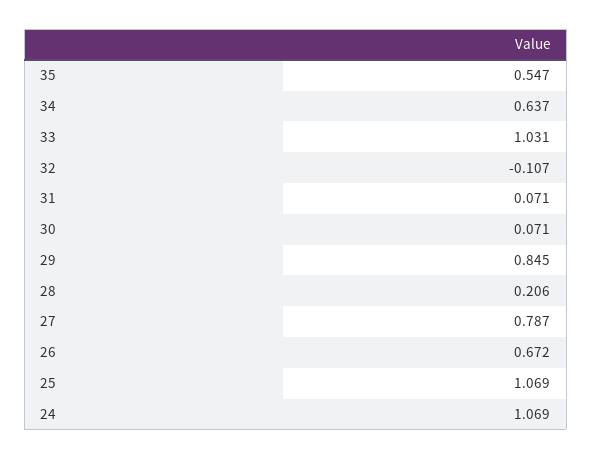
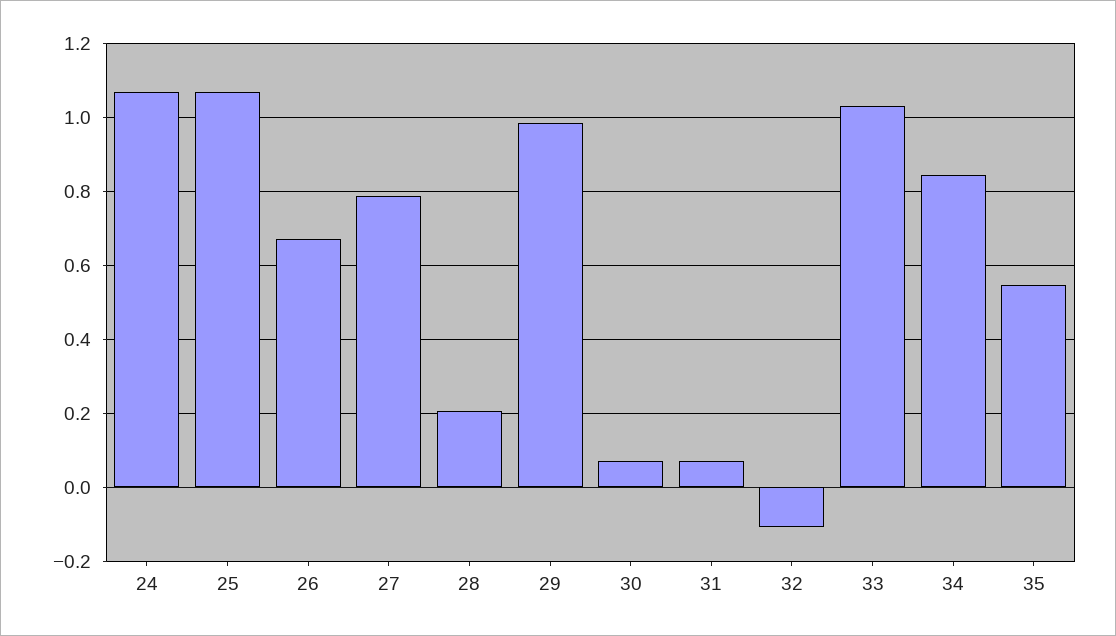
  {
    "35": 0.547,
-   "34": 0.637,
+   "34": 0.84,
    "33": 1.031,
    "32": -0.107,
    "31": 0.071,
    "30": 0.071,
-   "29": 0.845,
+   "29": 0.98,
    "28": 0.206,
    "27": 0.787,
    "26": 0.672,
    "25": 1.069,
    "24": 1.069
  }

